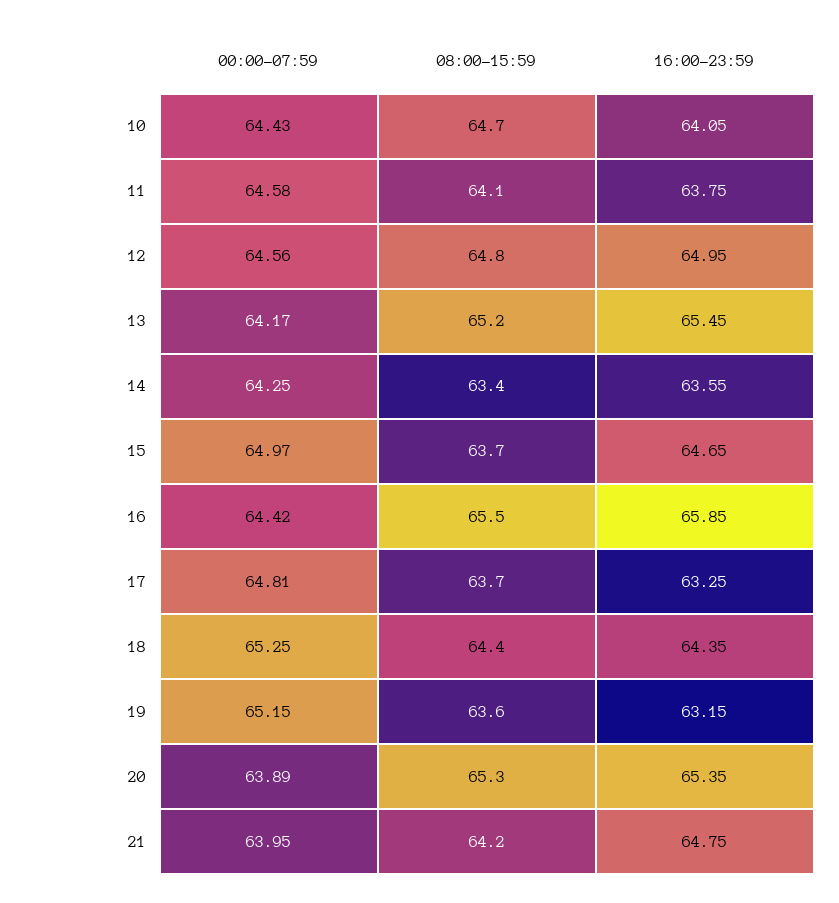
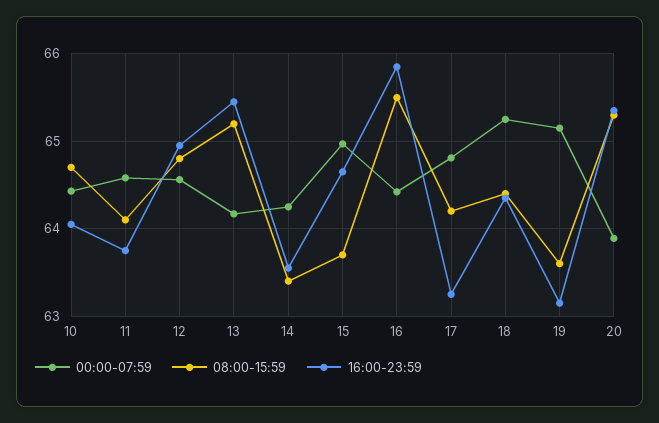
  {
    "00:00-07:59": {
      "10": 64.43,
      "11": 64.58,
      "12": 64.56,
      "13": 64.17,
      "14": 64.25,
      "15": 64.97,
      "16": 64.42,
      "17": 64.81,
      "18": 65.25,
      "19": 65.15,
-     "20": 63.89,
+     "20": 63.89
-     "21": 63.95
    },
    "08:00-15:59": {
      "10": 64.7,
      "11": 64.1,
      "12": 64.8,
      "13": 65.2,
      "14": 63.4,
      "15": 63.7,
      "16": 65.5,
-     "17": 63.7,
+     "17": 64.2,
      "18": 64.4,
      "19": 63.6,
-     "20": 65.3,
+     "20": 65.3
-     "21": 64.2
    },
    "16:00-23:59": {
      "10": 64.05,
      "11": 63.75,
      "12": 64.95,
      "13": 65.45,
      "14": 63.55,
      "15": 64.65,
      "16": 65.85,
      "17": 63.25,
      "18": 64.35,
      "19": 63.15,
-     "20": 65.35,
+     "20": 65.35
-     "21": 64.75
    }
  }

